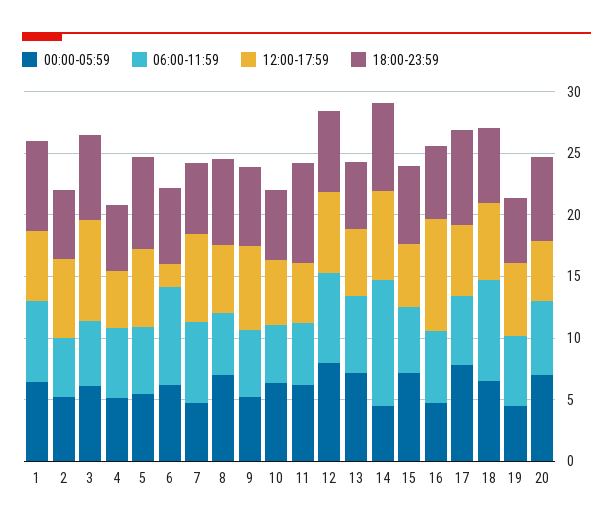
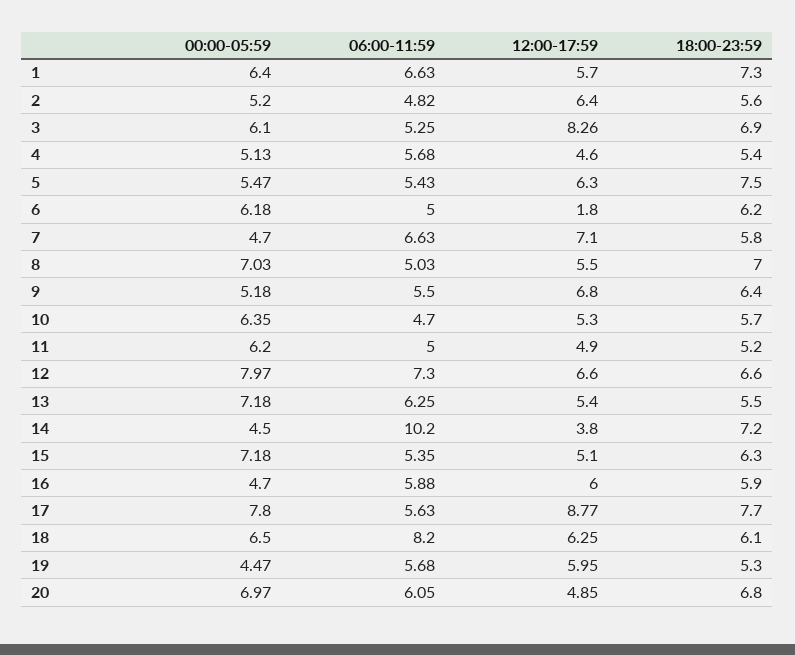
  {
    "00:00-05:59": {
      "1": 6.4,
      "2": 5.2,
      "3": 6.1,
      "4": 5.13,
      "5": 5.47,
      "6": 6.18,
      "7": 4.7,
      "8": 7.03,
      "9": 5.18,
      "10": 6.35,
      "11": 6.2,
      "12": 7.97,
      "13": 7.18,
      "14": 4.5,
      "15": 7.18,
      "16": 4.7,
      "17": 7.8,
      "18": 6.5,
      "19": 4.47,
      "20": 6.97
    },
    "06:00-11:59": {
      "1": 6.63,
      "2": 4.82,
      "3": 5.25,
      "4": 5.68,
      "5": 5.43,
-     "6": 8,
+     "6": 5,
      "7": 6.63,
      "8": 5.03,
      "9": 5.5,
      "10": 4.7,
      "11": 5,
      "12": 7.3,
      "13": 6.25,
      "14": 10.2,
      "15": 5.35,
      "16": 5.88,
      "17": 5.63,
      "18": 8.2,
      "19": 5.68,
      "20": 6.05
    },
    "12:00-17:59": {
      "1": 5.7,
      "2": 6.4,
      "3": 8.26,
      "4": 4.6,
      "5": 6.3,
      "6": 1.8,
      "7": 7.1,
      "8": 5.5,
      "9": 6.8,
      "10": 5.3,
      "11": 4.9,
      "12": 6.6,
      "13": 5.4,
-     "14": 7,
+     "14": 3.8,
      "15": 5.1,
-     "16": 9,
+     "16": 6,
-     "17": 6,
+     "17": 8.77,
      "18": 6.25,
      "19": 5.95,
      "20": 4.85
    },
    "18:00-23:59": {
      "1": 7.3,
      "2": 5.6,
      "3": 6.9,
      "4": 5.4,
      "5": 7.5,
      "6": 6.2,
      "7": 5.8,
      "8": 7,
      "9": 6.4,
      "10": 5.7,
-     "11": 8,
+     "11": 5.2,
      "12": 6.6,
      "13": 5.5,
      "14": 7.2,
      "15": 6.3,
      "16": 5.9,
      "17": 7.7,
      "18": 6.1,
      "19": 5.3,
      "20": 6.8
    }
  }

